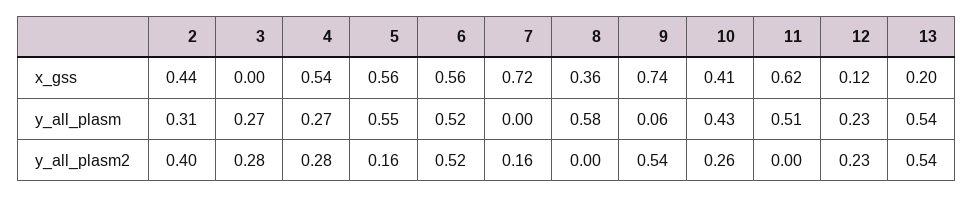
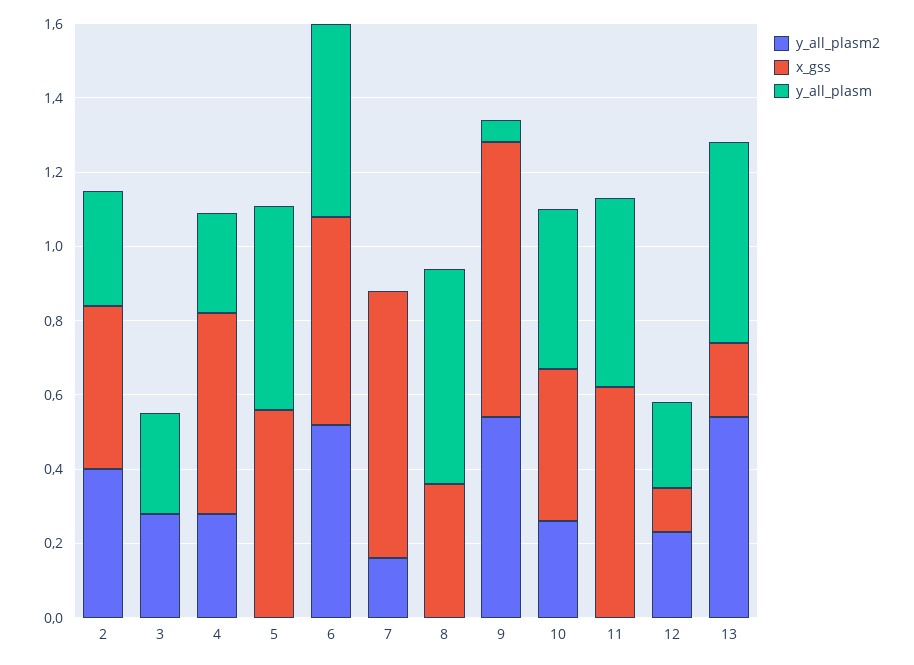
  {
    "x_gss": {
      "2": 0.44,
      "3": 0,
      "4": 0.54,
      "5": 0.56,
      "6": 0.56,
      "7": 0.72,
      "8": 0.36,
      "9": 0.74,
      "10": 0.41,
      "11": 0.62,
      "12": 0.12,
      "13": 0.2
    },
    "y_all_plasm": {
      "2": 0.31,
      "3": 0.27,
      "4": 0.27,
      "5": 0.55,
      "6": 0.52,
      "7": 0,
      "8": 0.58,
      "9": 0.06,
      "10": 0.43,
      "11": 0.51,
      "12": 0.23,
      "13": 0.54
    },
    "y_all_plasm2": {
      "2": 0.4,
      "3": 0.28,
      "4": 0.28,
-     "5": 0.16,
+     "5": 0,
      "6": 0.52,
      "7": 0.16,
      "8": 0,
      "9": 0.54,
      "10": 0.26,
      "11": 0,
      "12": 0.23,
      "13": 0.54
    }
  }

